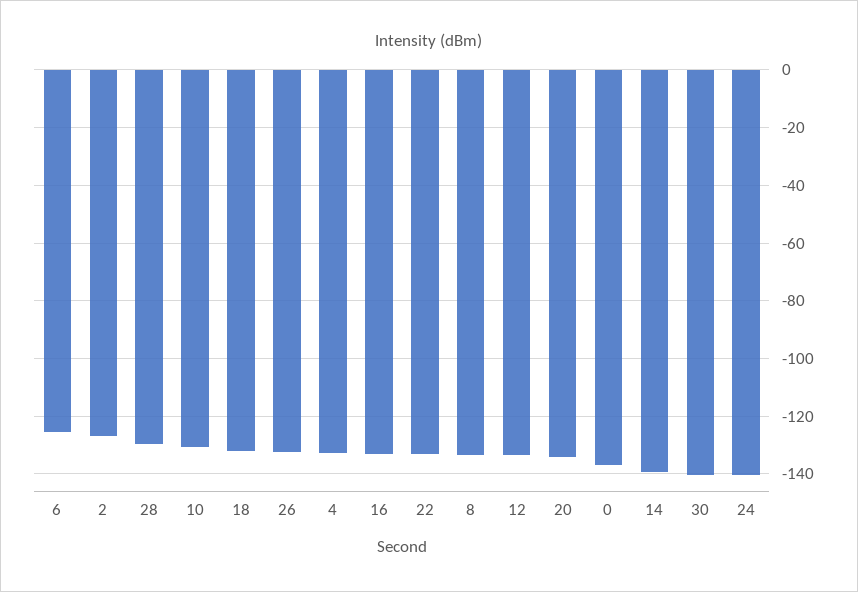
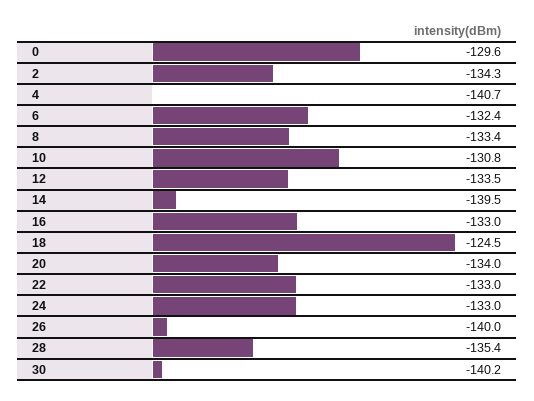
  {
-   "6": -125,
+   "6": -132.4,
-   "2": -127.5,
+   "2": -134.3,
-   "28": -130,
+   "28": -135.4,
    "10": -130.8,
-   "18": -132.5,
+   "18": -124.5,
-   "26": -132.5,
+   "26": -140,
-   "4": -132.5,
+   "4": -140.7,
    "16": -133,
    "22": -133,
    "8": -133.4,
    "12": -133.5,
    "20": -134,
-   "0": -137.5,
+   "0": -129.6,
    "14": -139.5,
    "30": -140.2,
-   "24": -140
+   "24": -133
  }

